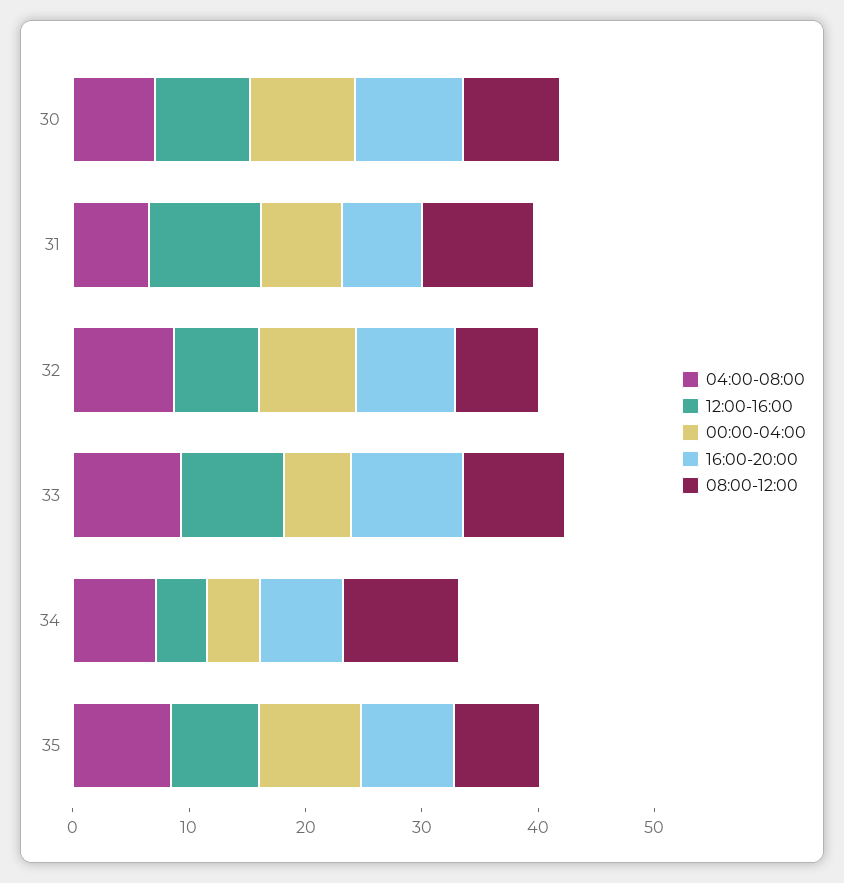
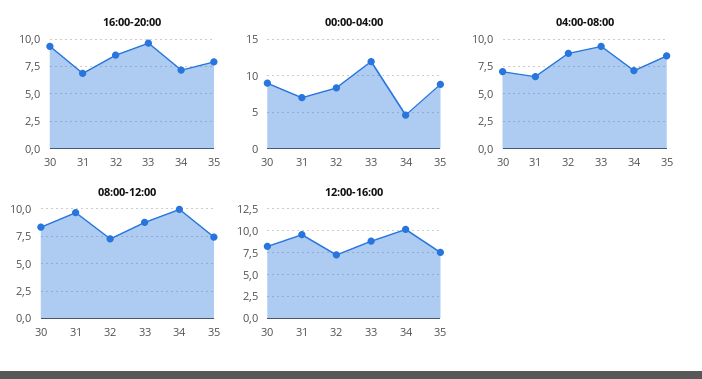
  {
    "04:00-08:00": {
      "30": 8,
      "31": 6,
      "32": 8,
      "33": 10,
      "34": 8,
      "35": 8
    },
    "12:00-16:00": {
      "30": 8,
      "31": 10,
      "32": 8,
      "33": 8,
-     "34": 4,
+     "34": 10,
      "35": 8
    },
    "00:00-04:00": {
      "30": 9,
      "31": 7,
      "32": 8,
-     "33": 6,
+     "33": 12,
      "34": 5,
      "35": 9
    },
    "16:00-20:00": {
      "30": 10,
      "31": 6,
      "32": 8,
      "33": 10,
      "34": 8,
      "35": 8
    },
    "08:00-12:00": {
      "30": 8,
      "31": 10,
      "32": 8,
      "33": 8,
      "34": 10,
      "35": 8
    }
  }

